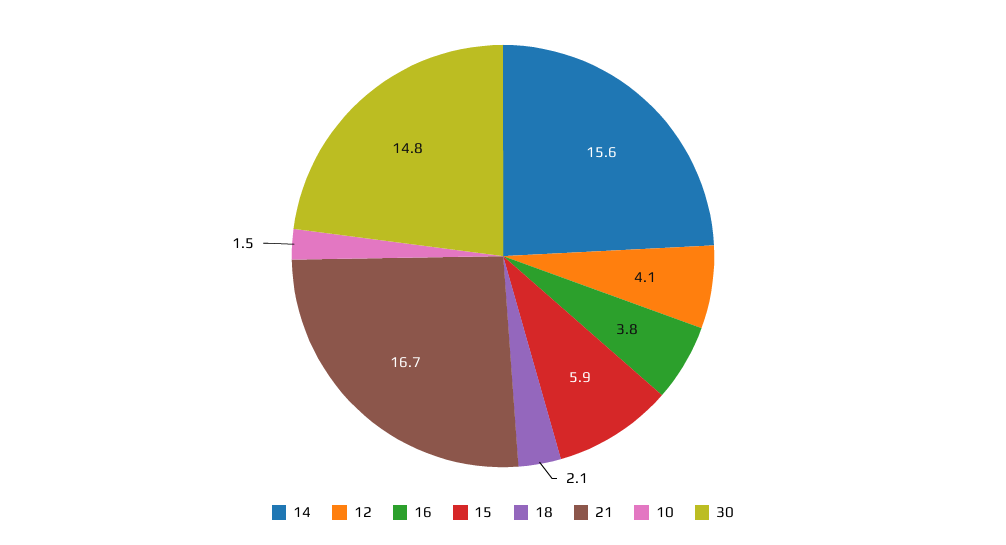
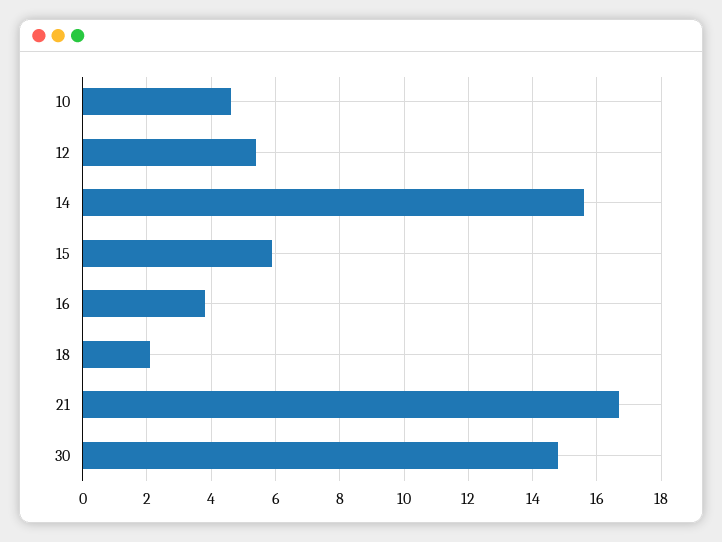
  {
    "14": 15.6,
-   "12": 4.1,
+   "12": 5.5,
    "16": 3.8,
    "15": 5.9,
    "18": 2.1,
    "21": 16.7,
-   "10": 1.5,
+   "10": 4.5,
    "30": 14.8
  }

